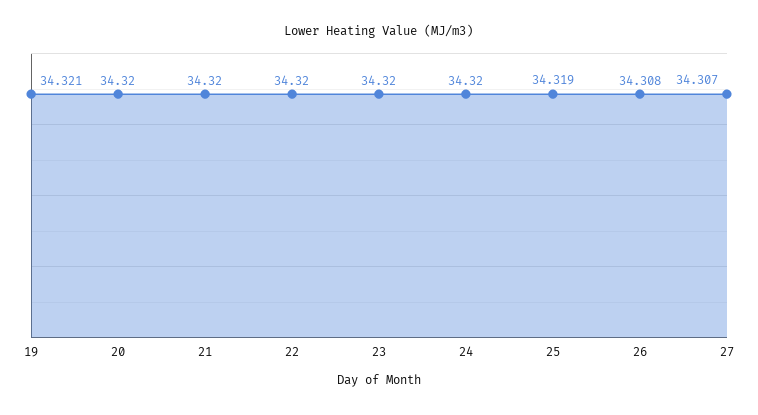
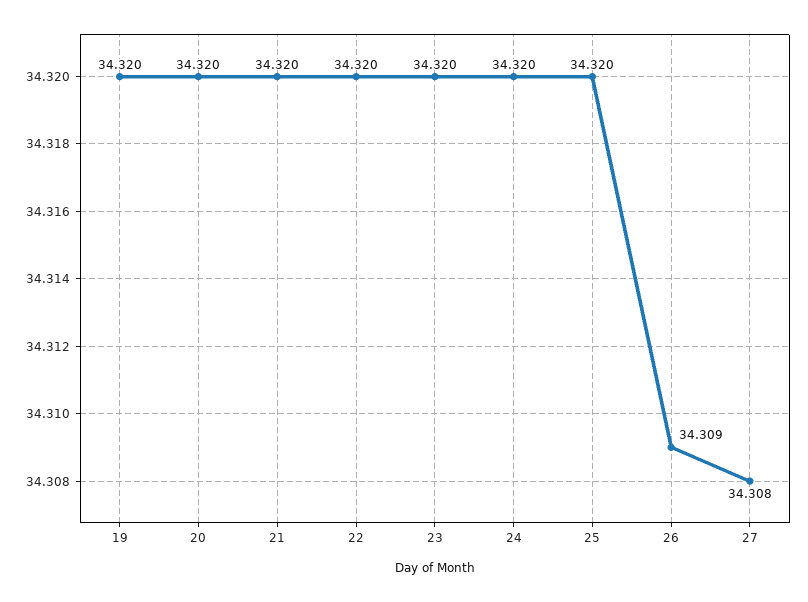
  {
-   "19": 34.321,
+   "19": 34.32,
    "20": 34.32,
    "21": 34.32,
    "22": 34.32,
    "23": 34.32,
    "24": 34.32,
-   "25": 34.319,
+   "25": 34.32,
-   "26": 34.308,
+   "26": 34.309,
-   "27": 34.307
+   "27": 34.308
  }

